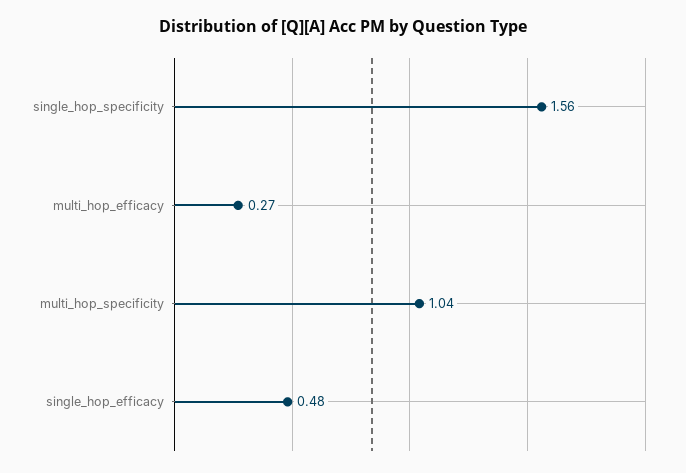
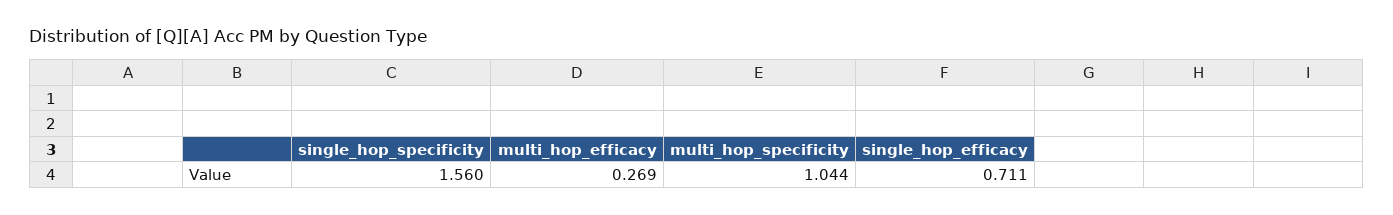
  {
    "single_hop_specificity": 1.56,
    "multi_hop_efficacy": 0.269,
    "multi_hop_specificity": 1.044,
-   "single_hop_efficacy": 0.48
+   "single_hop_efficacy": 0.711
  }

